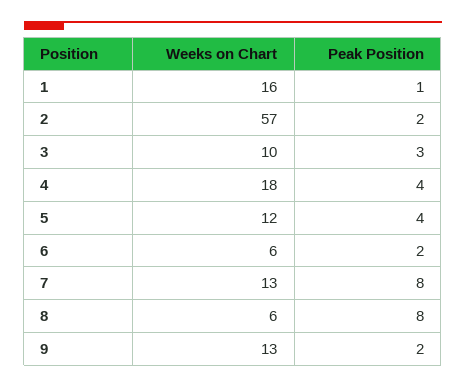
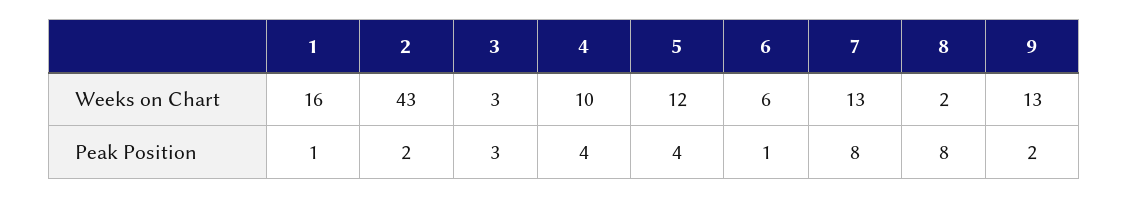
  {
    "Weeks on Chart": {
      "1": 16,
-     "2": 57,
+     "2": 43,
-     "3": 10,
+     "3": 3,
-     "4": 18,
+     "4": 10,
      "5": 12,
      "6": 6,
      "7": 13,
-     "8": 6,
+     "8": 2,
      "9": 13
    },
    "Peak Position": {
      "1": 1,
      "2": 2,
      "3": 3,
      "4": 4,
      "5": 4,
-     "6": 2,
+     "6": 1,
      "7": 8,
      "8": 8,
      "9": 2
    }
  }

